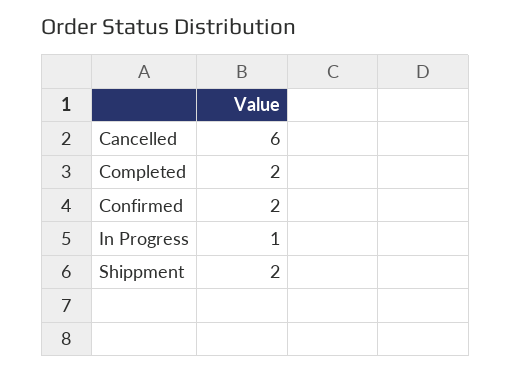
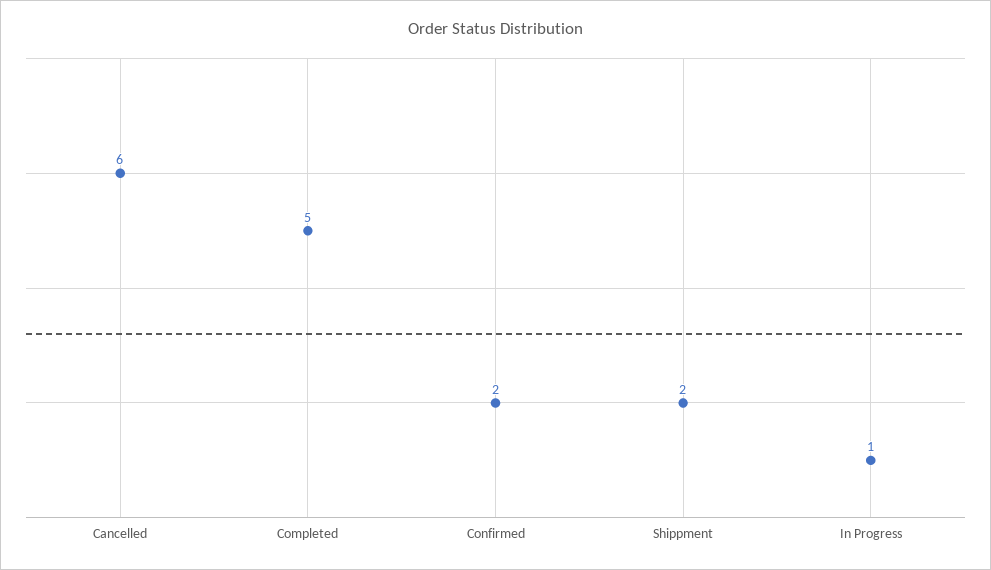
  {
    "Cancelled": 6,
-   "Completed": 2,
+   "Completed": 5,
    "Confirmed": 2,
    "In Progress": 1,
    "Shippment": 2
  }

